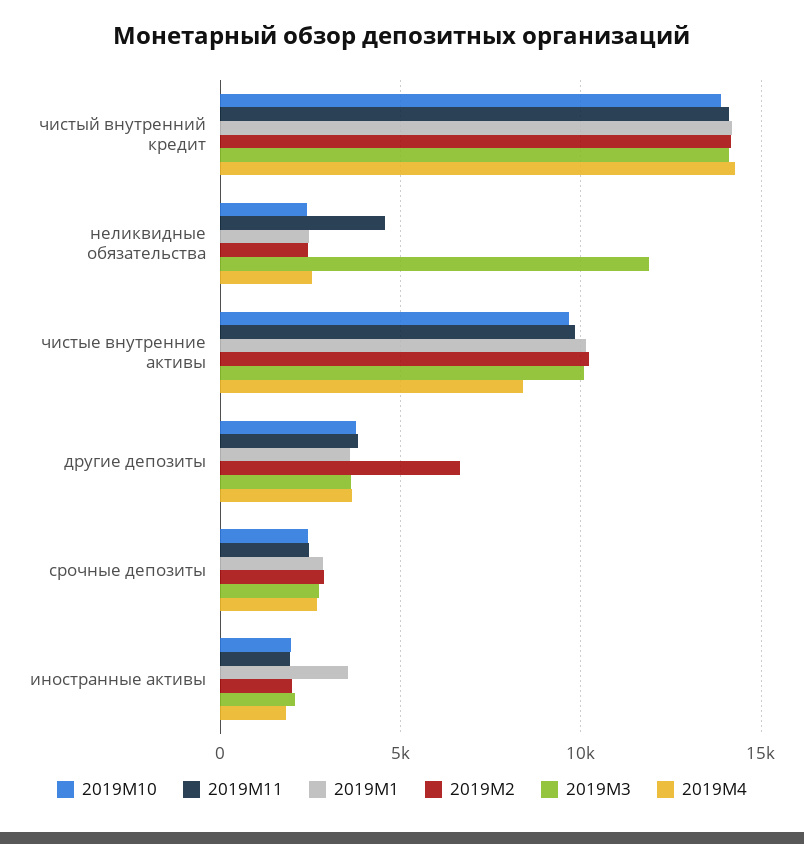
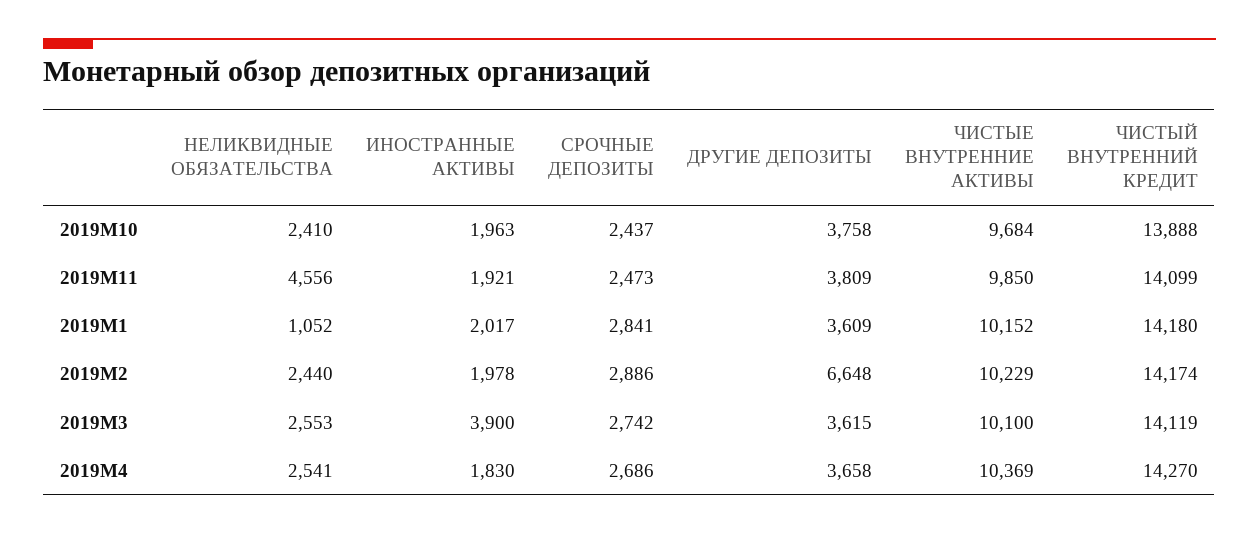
  {
    "2019M10": {
      "чистый внутренний кредит": 13888,
      "неликвидные обязательства": 2410,
      "чистые внутренние активы": 9684,
      "другие депозиты": 3758,
      "срочные депозиты": 2437,
      "иностранные активы": 1963
    },
    "2019M11": {
      "чистый внутренний кредит": 14099,
      "неликвидные обязательства": 4556,
      "чистые внутренние активы": 9850,
      "другие депозиты": 3809,
      "срочные депозиты": 2473,
      "иностранные активы": 1921
    },
    "2019M1": {
      "чистый внутренний кредит": 14180,
-     "неликвидные обязательства": 2500,
+     "неликвидные обязательства": 1052,
      "чистые внутренние активы": 10152,
      "другие депозиты": 3609,
      "срочные депозиты": 2841,
-     "иностранные активы": 3500
+     "иностранные активы": 2017
    },
    "2019M2": {
      "чистый внутренний кредит": 14174,
      "неликвидные обязательства": 2440,
      "чистые внутренние активы": 10229,
      "другие депозиты": 6648,
      "срочные депозиты": 2886,
      "иностранные активы": 1978
    },
    "2019M3": {
      "чистый внутренний кредит": 14119,
-     "неликвидные обязательства": 12000,
+     "неликвидные обязательства": 2553,
      "чистые внутренние активы": 10100,
      "другие депозиты": 3615,
      "срочные депозиты": 2742,
-     "иностранные активы": 2000
+     "иностранные активы": 3900
    },
    "2019M4": {
      "чистый внутренний кредит": 14270,
      "неликвидные обязательства": 2541,
-     "чистые внутренние активы": 8500,
+     "чистые внутренние активы": 10369,
      "другие депозиты": 3658,
      "срочные депозиты": 2686,
      "иностранные активы": 1830
    }
  }

